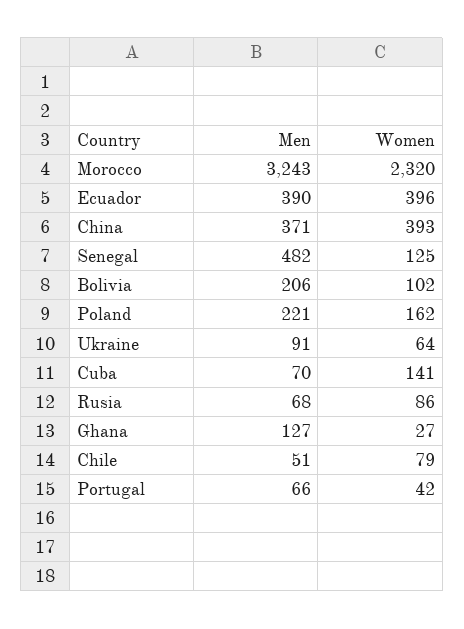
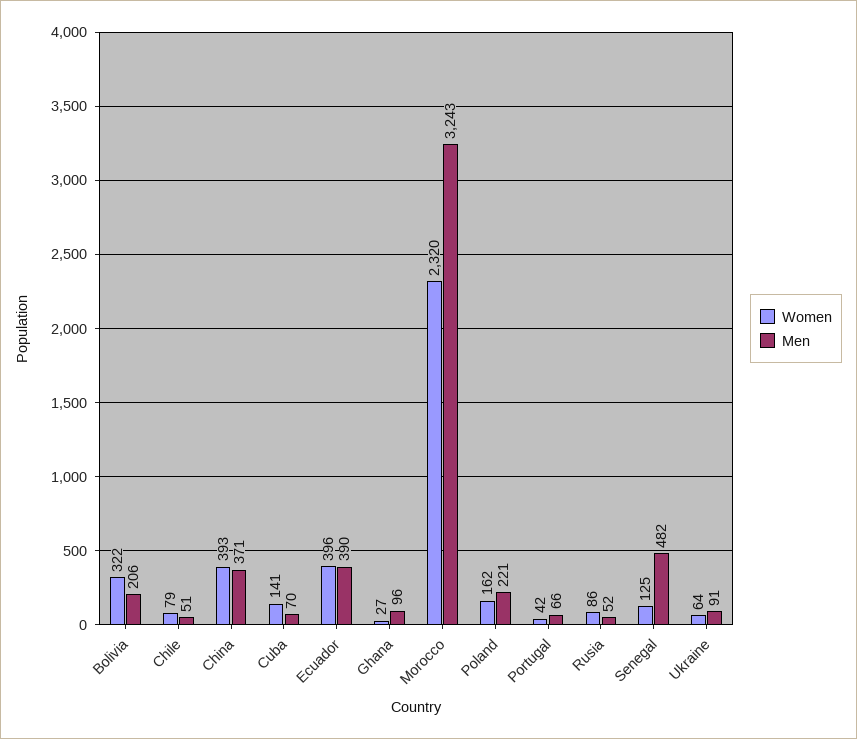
  {
    "Men": {
      "Morocco": 3243,
      "Ecuador": 390,
      "China": 371,
      "Senegal": 482,
      "Bolivia": 206,
      "Poland": 221,
      "Ukraine": 91,
      "Cuba": 70,
-     "Rusia": 68,
+     "Rusia": 52,
-     "Ghana": 127,
+     "Ghana": 96,
      "Chile": 51,
      "Portugal": 66
    },
    "Women": {
      "Morocco": 2320,
      "Ecuador": 396,
      "China": 393,
      "Senegal": 125,
-     "Bolivia": 102,
+     "Bolivia": 322,
      "Poland": 162,
      "Ukraine": 64,
      "Cuba": 141,
      "Rusia": 86,
      "Ghana": 27,
      "Chile": 79,
      "Portugal": 42
    }
  }

